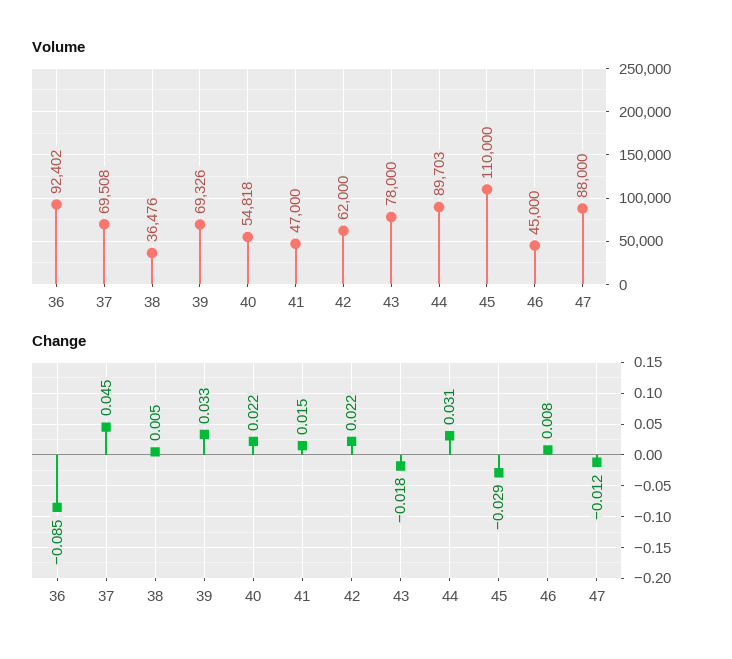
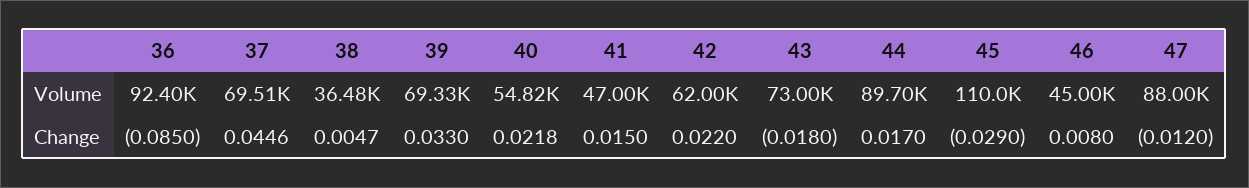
  {
    "Volume": {
      "36": 92402,
      "37": 69508,
      "38": 36476,
      "39": 69326,
      "40": 54818,
      "41": 47000,
      "42": 62000,
-     "43": 78000,
+     "43": 73000,
      "44": 89703,
      "45": 110000,
      "46": 45000,
      "47": 88000
    },
    "Change": {
      "36": -0.085,
      "37": 0.0446,
      "38": 0.0047,
      "39": 0.033,
      "40": 0.0218,
      "41": 0.015,
      "42": 0.022,
      "43": -0.018,
-     "44": 0.031,
+     "44": 0.017,
      "45": -0.029,
      "46": 0.008,
      "47": -0.012
    }
  }

